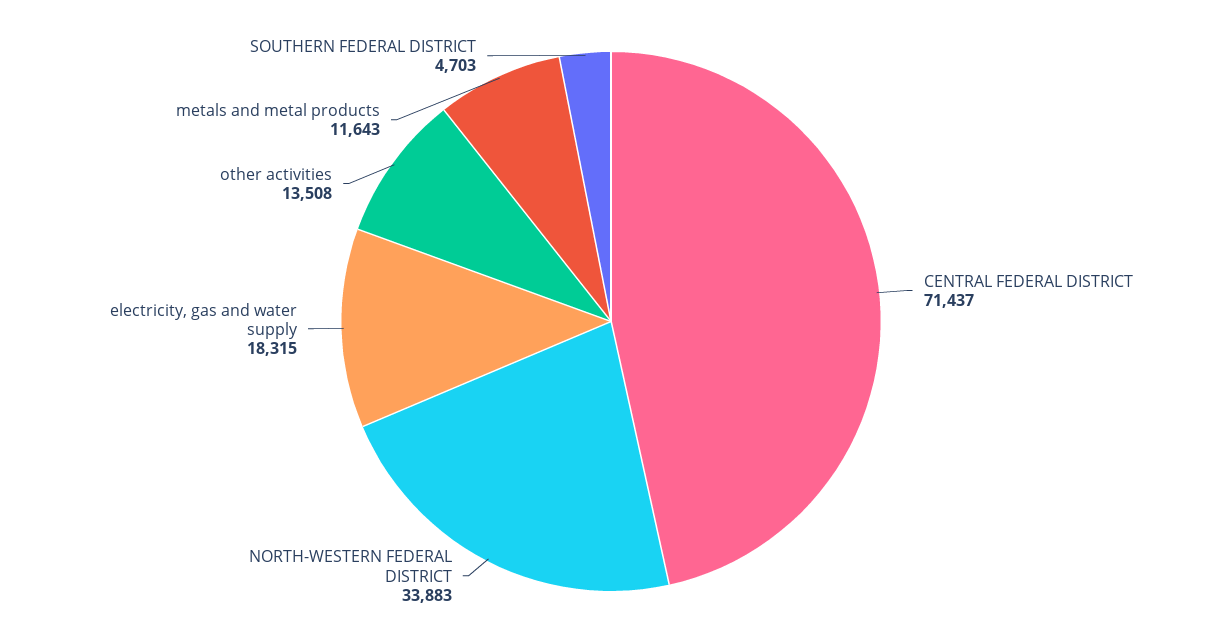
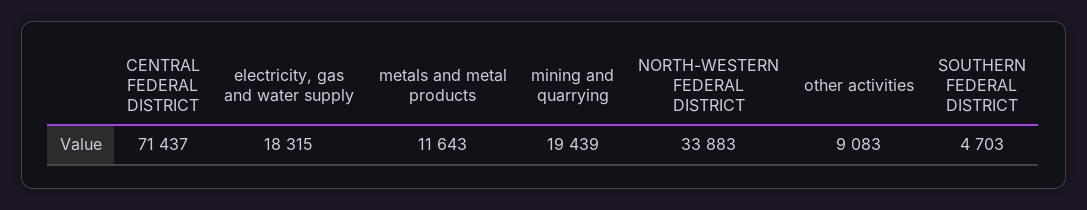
  {
    "CENTRAL FEDERAL DISTRICT": 71437,
    "NORTH-WESTERN FEDERAL DISTRICT": 33883,
    "electricity, gas and water supply": 18315,
-   "other activities": 13508,
+   "other activities": 9083,
    "metals and metal products": 11643,
-   "SOUTHERN FEDERAL DISTRICT": 4703
+   "SOUTHERN FEDERAL DISTRICT": 4703,
+   "mining and quarrying": 19439
  }

